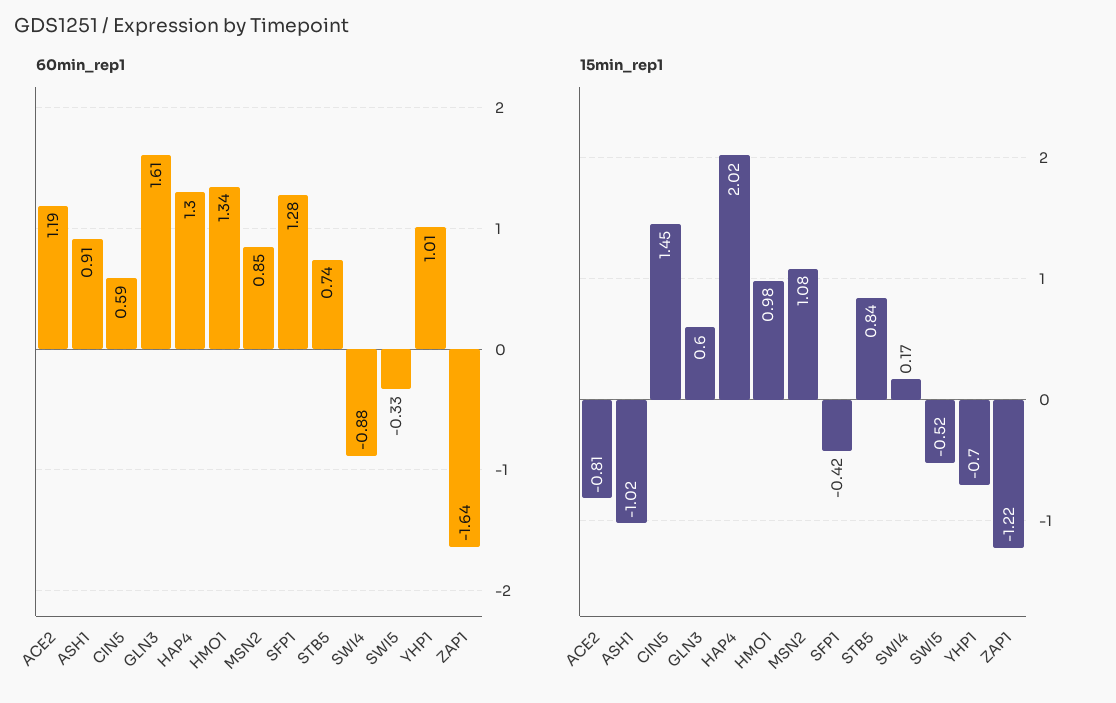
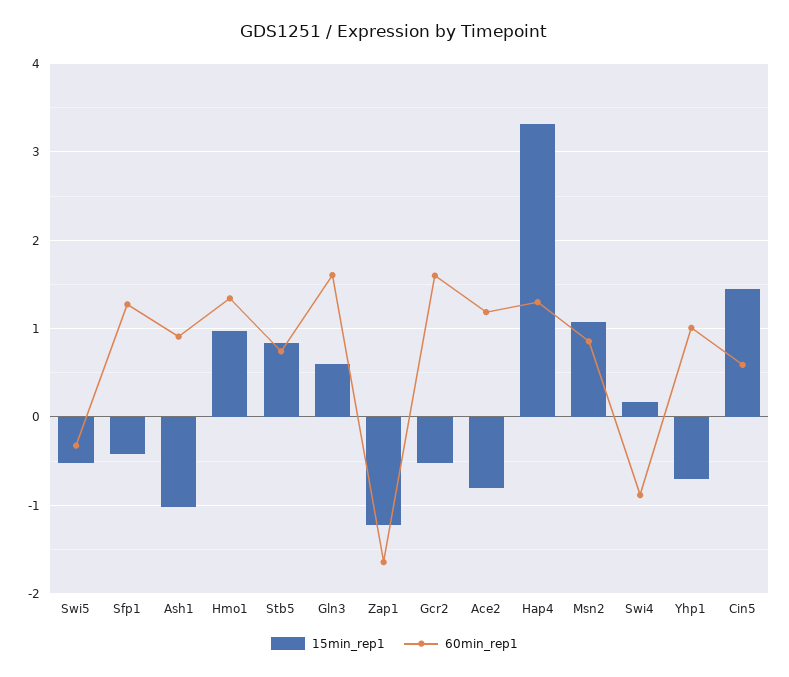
  {
    "60min_rep1": {
      "ACE2": 1.19,
      "ASH1": 0.91,
      "CIN5": 0.59,
      "GLN3": 1.61,
      "HAP4": 1.3,
      "HMO1": 1.34,
      "MSN2": 0.85,
      "SFP1": 1.28,
      "STB5": 0.74,
      "SWI4": -0.88,
      "SWI5": -0.33,
      "YHP1": 1.01,
-     "ZAP1": -1.64
+     "ZAP1": -1.64,
+     "Gcr2": 1.6
    },
    "15min_rep1": {
      "ACE2": -0.81,
      "ASH1": -1.02,
      "CIN5": 1.45,
      "GLN3": 0.6,
-     "HAP4": 2.02,
+     "HAP4": 3.3,
      "HMO1": 0.98,
      "MSN2": 1.08,
      "SFP1": -0.42,
      "STB5": 0.84,
      "SWI4": 0.17,
      "SWI5": -0.52,
      "YHP1": -0.7,
-     "ZAP1": -1.22
+     "ZAP1": -1.22,
+     "Gcr2": -0.5
    }
  }

